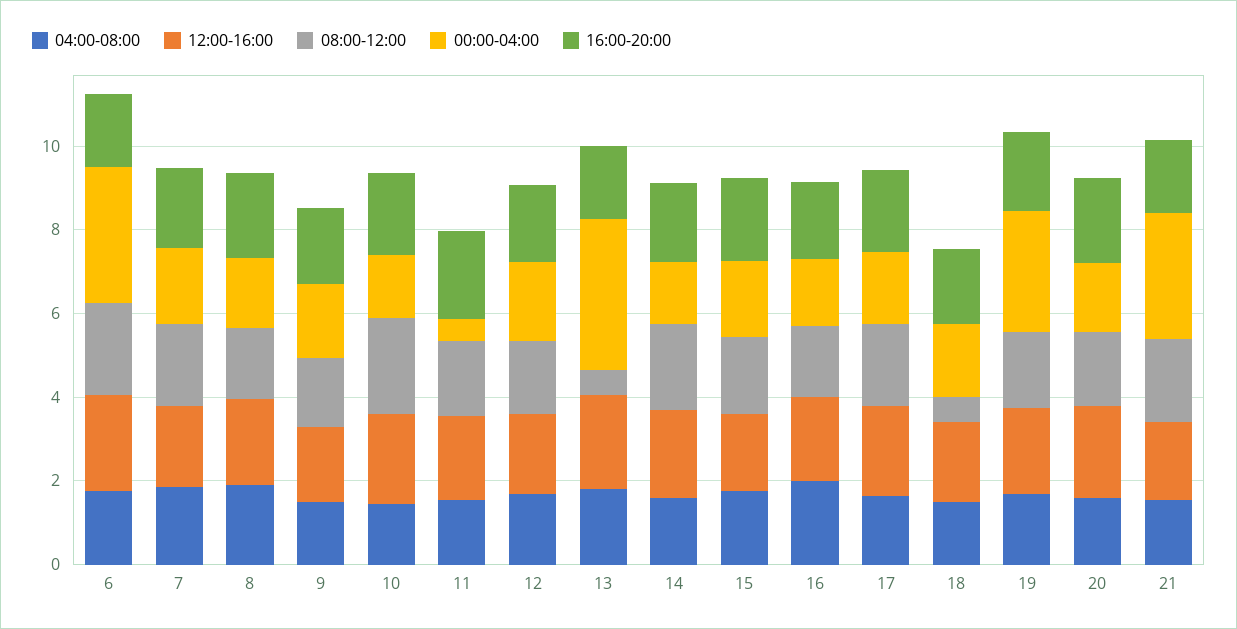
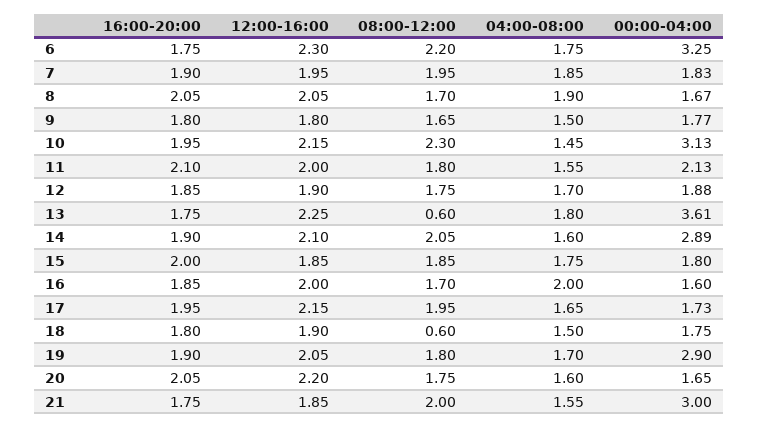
  {
    "04:00-08:00": {
      "6": 1.75,
      "7": 1.85,
      "8": 1.9,
      "9": 1.5,
      "10": 1.45,
      "11": 1.55,
      "12": 1.7,
      "13": 1.8,
      "14": 1.6,
      "15": 1.75,
      "16": 2,
      "17": 1.65,
      "18": 1.5,
      "19": 1.7,
      "20": 1.6,
      "21": 1.55
    },
    "12:00-16:00": {
      "6": 2.3,
      "7": 1.95,
      "8": 2.05,
      "9": 1.8,
      "10": 2.15,
      "11": 2,
      "12": 1.9,
      "13": 2.25,
      "14": 2.1,
      "15": 1.85,
      "16": 2,
      "17": 2.15,
      "18": 1.9,
      "19": 2.05,
      "20": 2.2,
      "21": 1.85
    },
    "08:00-12:00": {
      "6": 2.2,
      "7": 1.95,
      "8": 1.7,
      "9": 1.65,
      "10": 2.3,
      "11": 1.8,
      "12": 1.75,
      "13": 0.6,
      "14": 2.05,
      "15": 1.85,
      "16": 1.7,
      "17": 1.95,
      "18": 0.6,
      "19": 1.8,
      "20": 1.75,
      "21": 2
    },
    "00:00-04:00": {
      "6": 3.25,
      "7": 1.83,
      "8": 1.67,
      "9": 1.77,
-     "10": 1.5,
+     "10": 3.13,
-     "11": 0.5,
+     "11": 2.13,
      "12": 1.88,
      "13": 3.61,
-     "14": 1.5,
+     "14": 2.89,
      "15": 1.8,
      "16": 1.6,
      "17": 1.73,
      "18": 1.75,
      "19": 2.9,
      "20": 1.65,
      "21": 3
    },
    "16:00-20:00": {
      "6": 1.75,
      "7": 1.9,
      "8": 2.05,
      "9": 1.8,
      "10": 1.95,
      "11": 2.1,
      "12": 1.85,
      "13": 1.75,
      "14": 1.9,
      "15": 2,
      "16": 1.85,
      "17": 1.95,
      "18": 1.8,
      "19": 1.9,
      "20": 2.05,
      "21": 1.75
    }
  }

